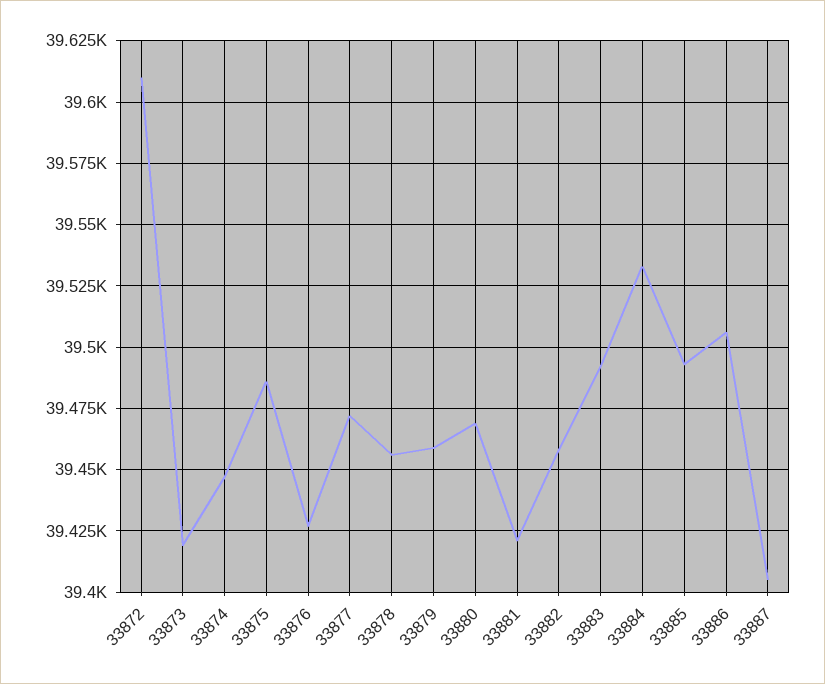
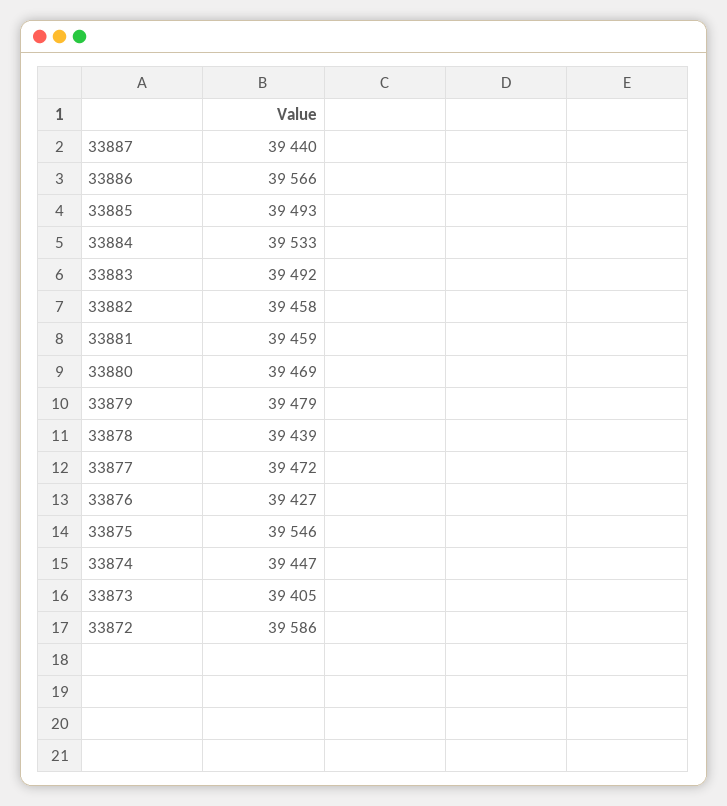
  {
-   "33872": 39610,
+   "33872": 39586,
-   "33873": 39420,
+   "33873": 39405,
    "33874": 39447,
-   "33875": 39485,
+   "33875": 39546,
    "33876": 39427,
    "33877": 39472,
-   "33878": 39455,
+   "33878": 39439,
-   "33879": 39460,
+   "33879": 39479,
    "33880": 39469,
-   "33881": 39420,
+   "33881": 39459,
    "33882": 39458,
    "33883": 39492,
    "33884": 39533,
    "33885": 39493,
-   "33886": 39505,
+   "33886": 39566,
-   "33887": 39405
+   "33887": 39440
  }

